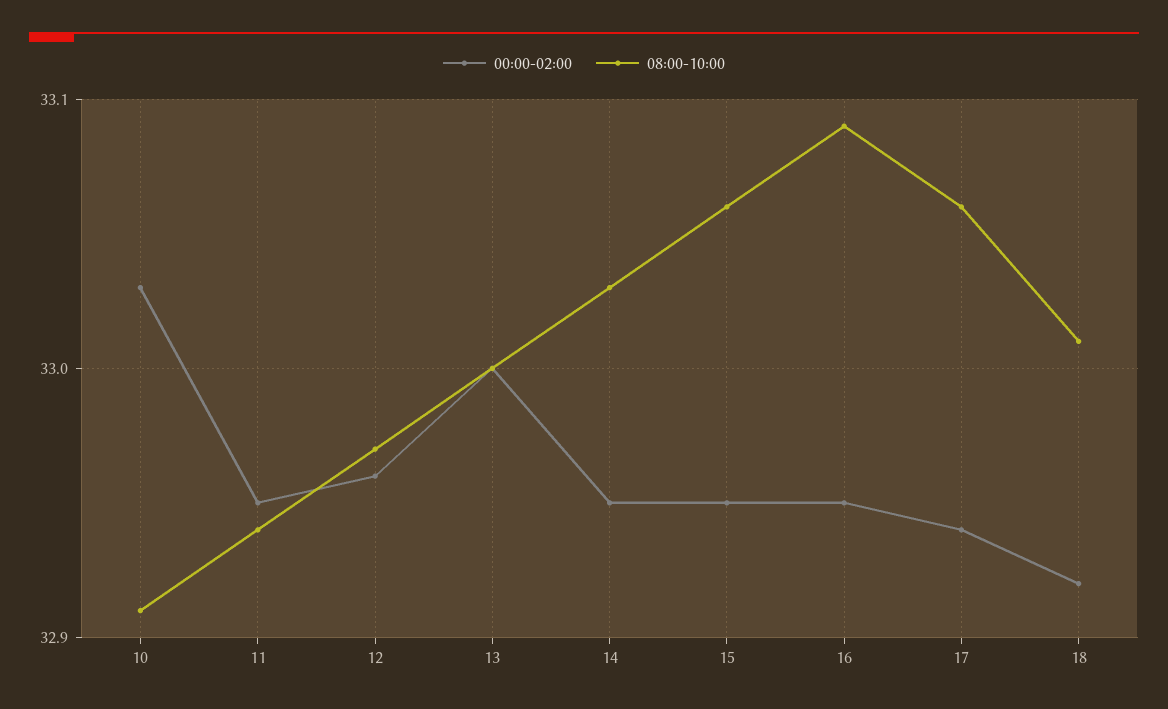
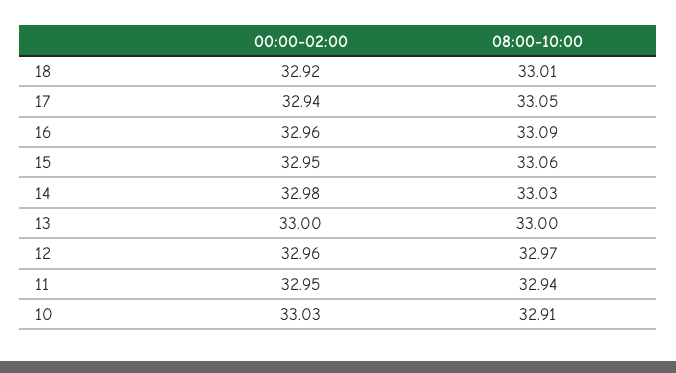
  {
    "00:00-02:00": {
      "10": 33.03,
      "11": 32.95,
      "12": 32.96,
      "13": 33,
-     "14": 32.95,
+     "14": 32.98,
      "15": 32.95,
-     "16": 32.95,
+     "16": 32.96,
      "17": 32.94,
      "18": 32.92
    },
    "08:00-10:00": {
      "10": 32.91,
      "11": 32.94,
      "12": 32.97,
      "13": 33,
      "14": 33.03,
      "15": 33.06,
      "16": 33.09,
-     "17": 33.06,
+     "17": 33.05,
      "18": 33.01
    }
  }

